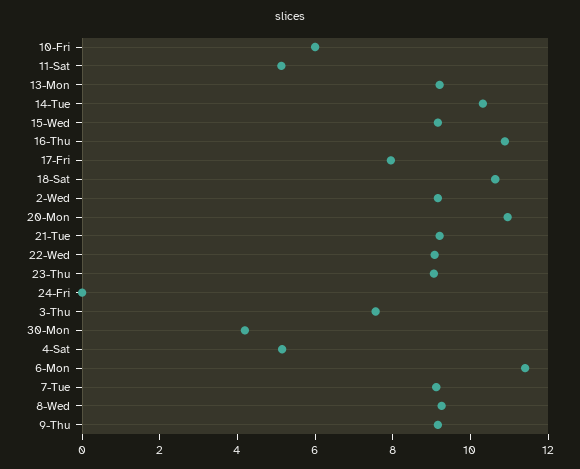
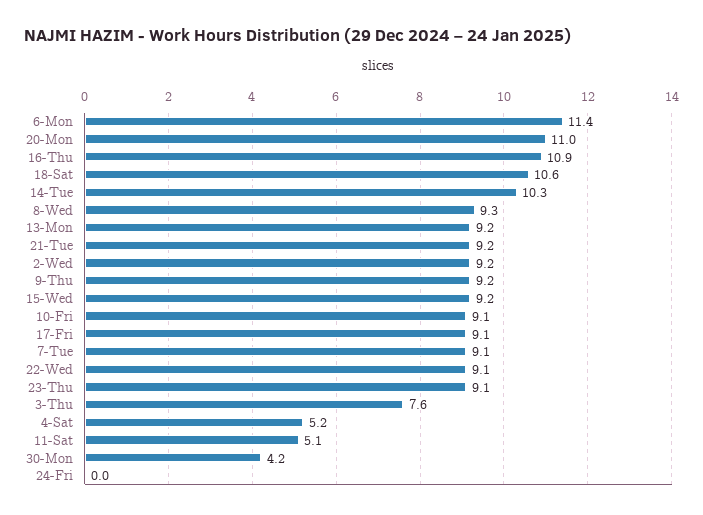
  {
-   "10-Fri": 6,
+   "10-Fri": 9.1,
    "11-Sat": 5.1,
    "13-Mon": 9.2,
    "14-Tue": 10.3,
    "15-Wed": 9.2,
    "16-Thu": 10.9,
-   "17-Fri": 8,
+   "17-Fri": 9.1,
    "18-Sat": 10.6,
    "2-Wed": 9.2,
    "20-Mon": 11,
    "21-Tue": 9.2,
    "22-Wed": 9.1,
    "23-Thu": 9.1,
    "24-Fri": 0,
    "3-Thu": 7.6,
    "30-Mon": 4.2,
    "4-Sat": 5.2,
    "6-Mon": 11.4,
    "7-Tue": 9.1,
    "8-Wed": 9.3,
    "9-Thu": 9.2
  }

